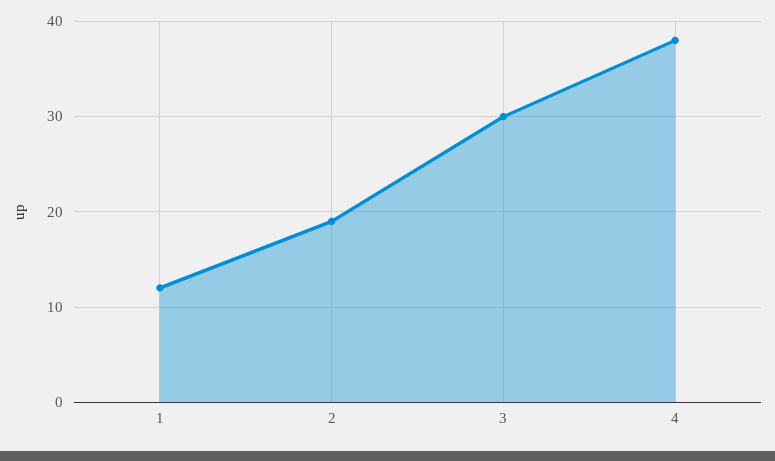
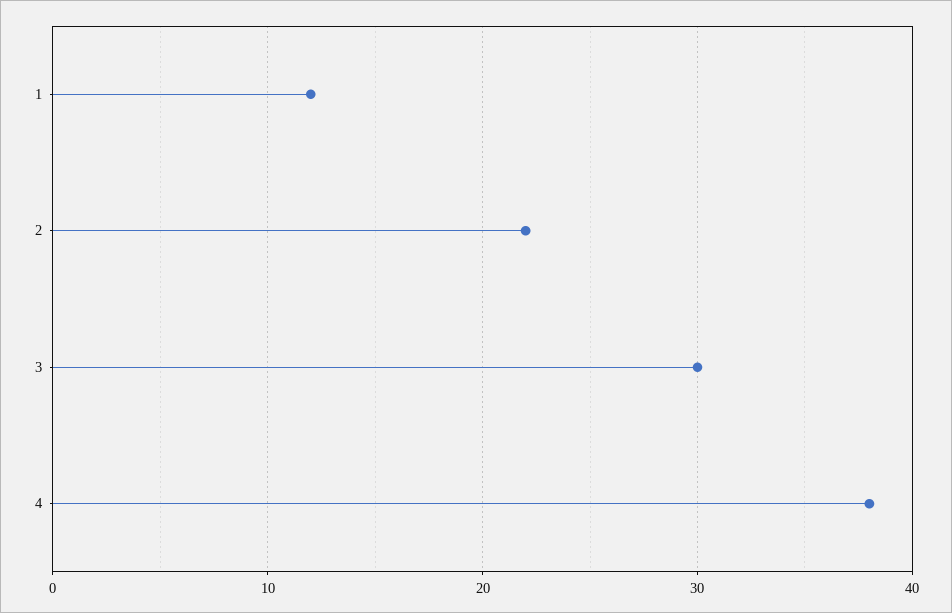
  {
    "1": 12,
-   "2": 19,
+   "2": 22,
    "3": 30,
    "4": 38
  }

